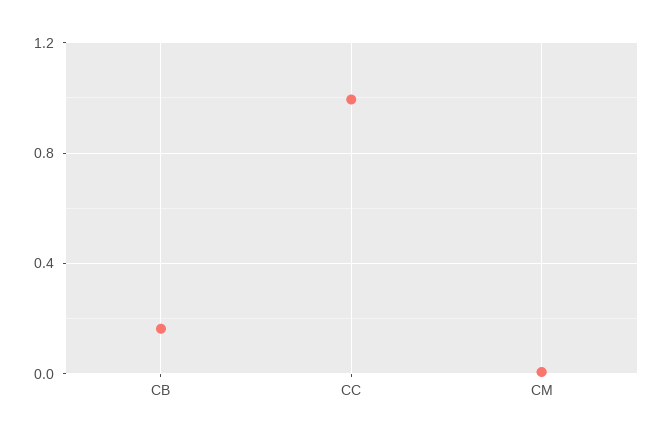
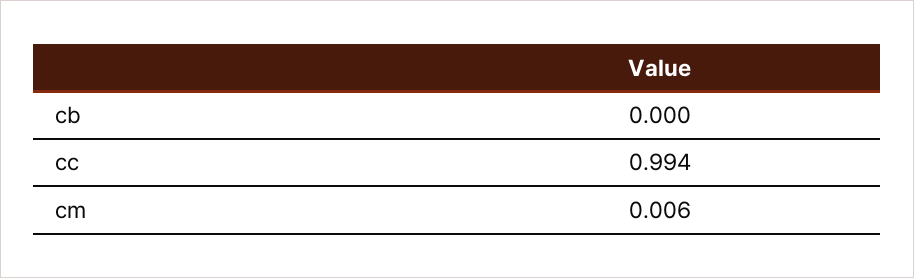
  {
-   "CB": 0.15,
+   "CB": 0,
    "CC": 0.994,
    "CM": 0.006
  }

